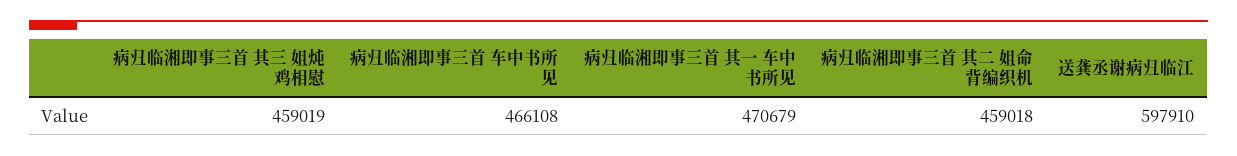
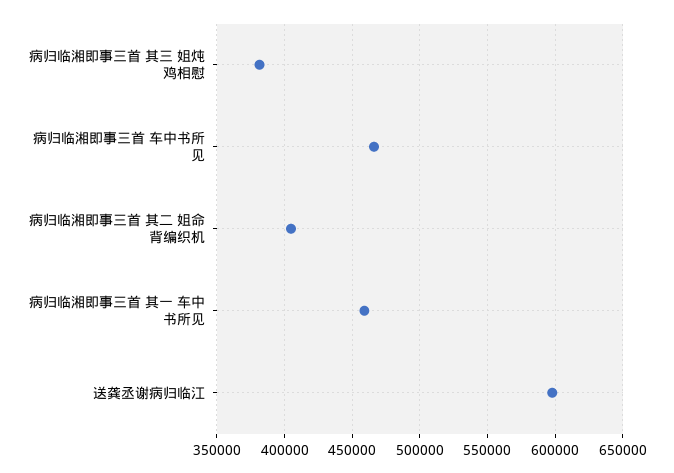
  {
-   "病归临湘即事三首 其三 姐炖鸡相慰": 459019,
+   "病归临湘即事三首 其三 姐炖鸡相慰": 380000,
    "病归临湘即事三首 车中书所见": 466108,
-   "病归临湘即事三首 其一 车中书所见": 470679,
+   "病归临湘即事三首 其一 车中书所见": 460000,
-   "病归临湘即事三首 其二 姐命背编织机": 459018,
+   "病归临湘即事三首 其二 姐命背编织机": 405000,
    "送龚丞谢病归临江": 597910
  }

